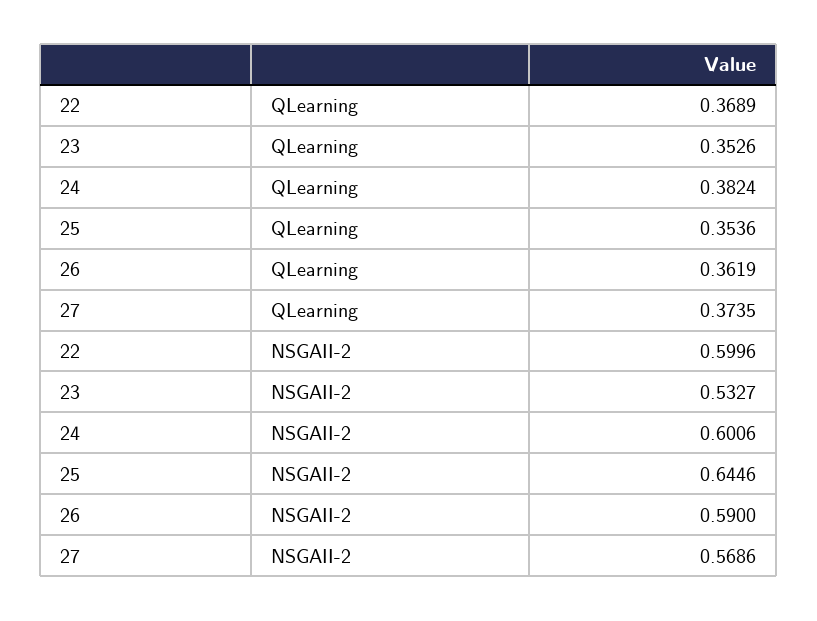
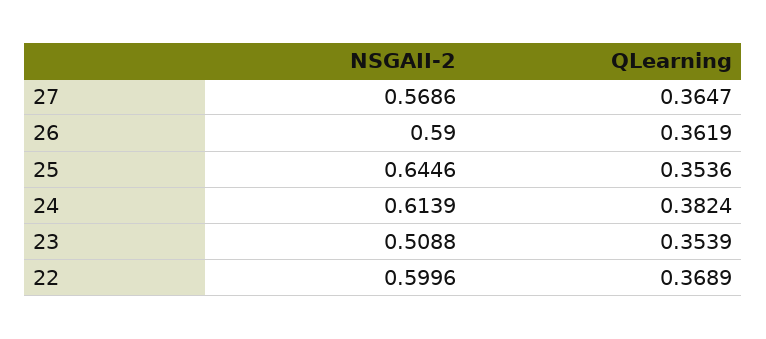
  {
    "22": {
      "QLearning": 0.3689,
      "NSGAII-2": 0.5996
    },
    "23": {
-     "QLearning": 0.3526,
+     "QLearning": 0.3539,
-     "NSGAII-2": 0.5327
+     "NSGAII-2": 0.5088
    },
    "24": {
      "QLearning": 0.3824,
-     "NSGAII-2": 0.6006
+     "NSGAII-2": 0.6139
    },
    "25": {
      "QLearning": 0.3536,
      "NSGAII-2": 0.6446
    },
    "26": {
      "QLearning": 0.3619,
      "NSGAII-2": 0.59
    },
    "27": {
-     "QLearning": 0.3735,
+     "QLearning": 0.3647,
      "NSGAII-2": 0.5686
    }
  }

